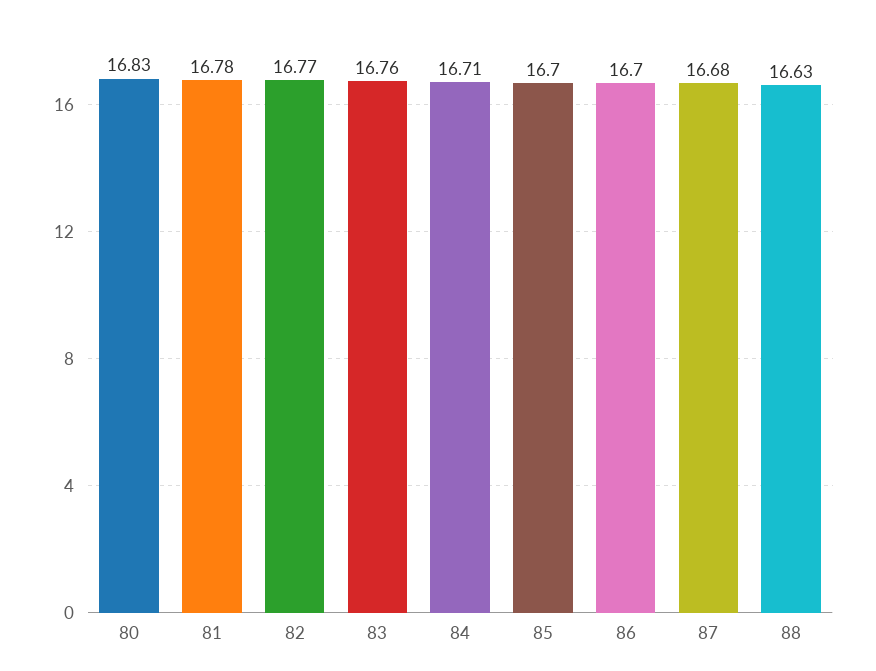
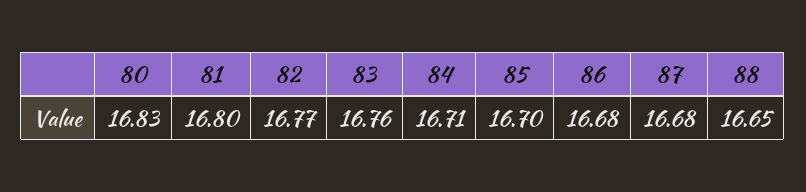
  {
    "80": 16.83,
-   "81": 16.78,
+   "81": 16.8,
    "82": 16.77,
    "83": 16.76,
    "84": 16.71,
    "85": 16.7,
-   "86": 16.7,
+   "86": 16.68,
    "87": 16.68,
-   "88": 16.63
+   "88": 16.65
  }

